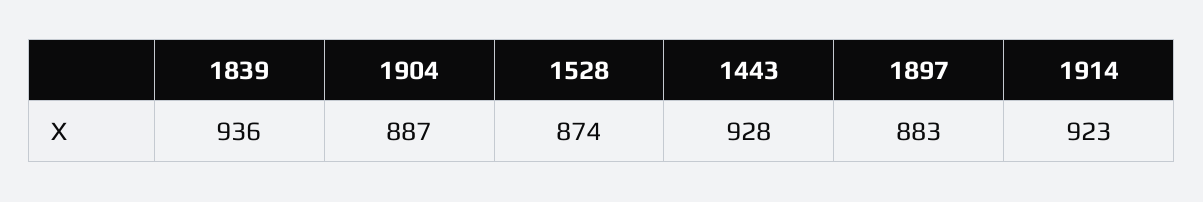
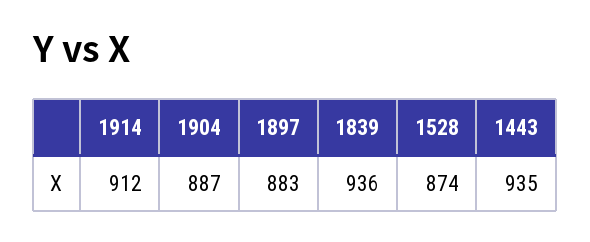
  {
    "1839": 936,
    "1904": 887,
    "1528": 874,
-   "1443": 928,
+   "1443": 935,
    "1897": 883,
-   "1914": 923
+   "1914": 912
  }

